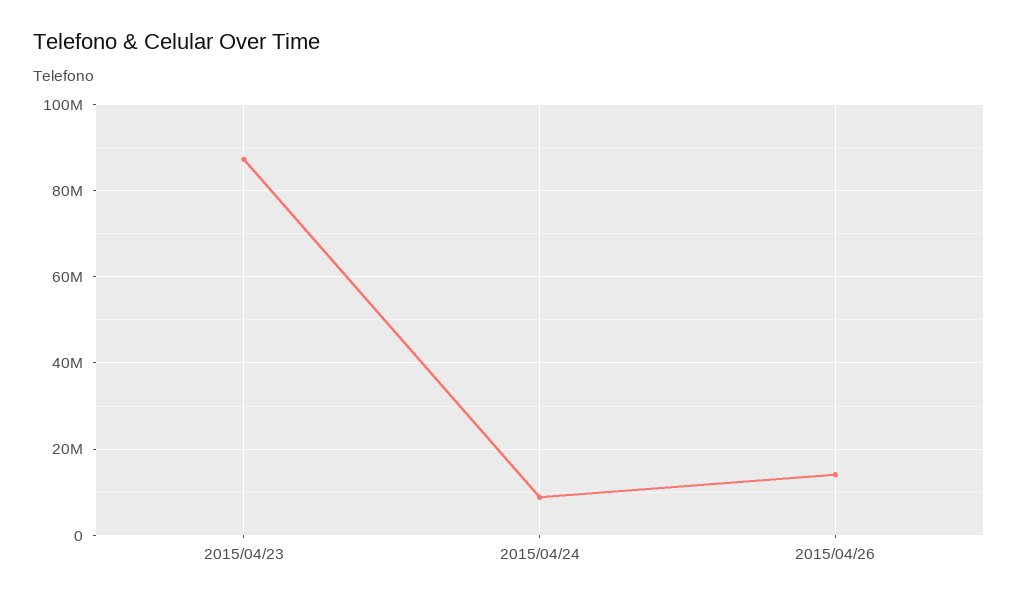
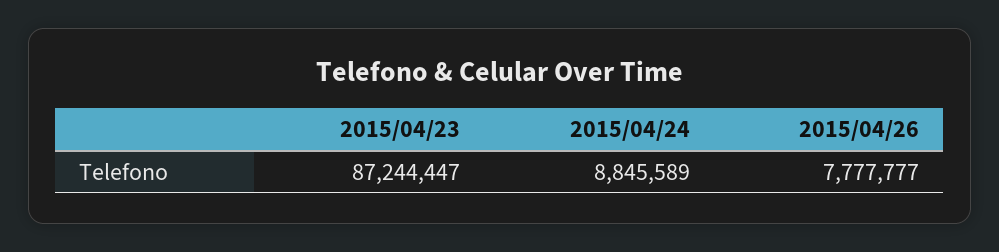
  {
    "2015/04/23": 87244447,
    "2015/04/24": 8845589,
-   "2015/04/26": 14000000
+   "2015/04/26": 7777777
  }

